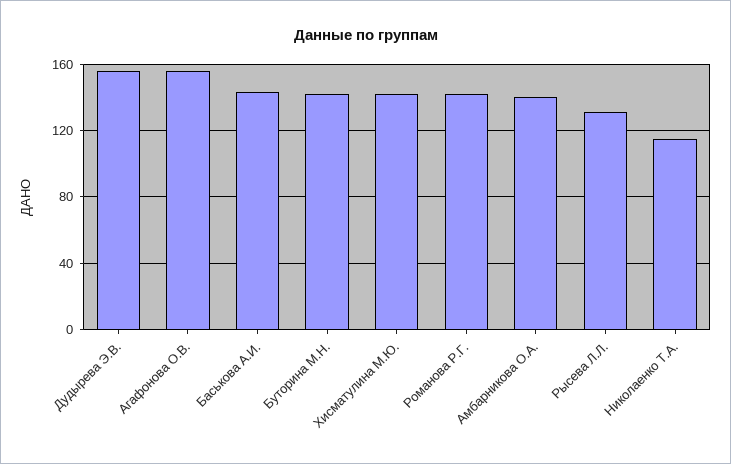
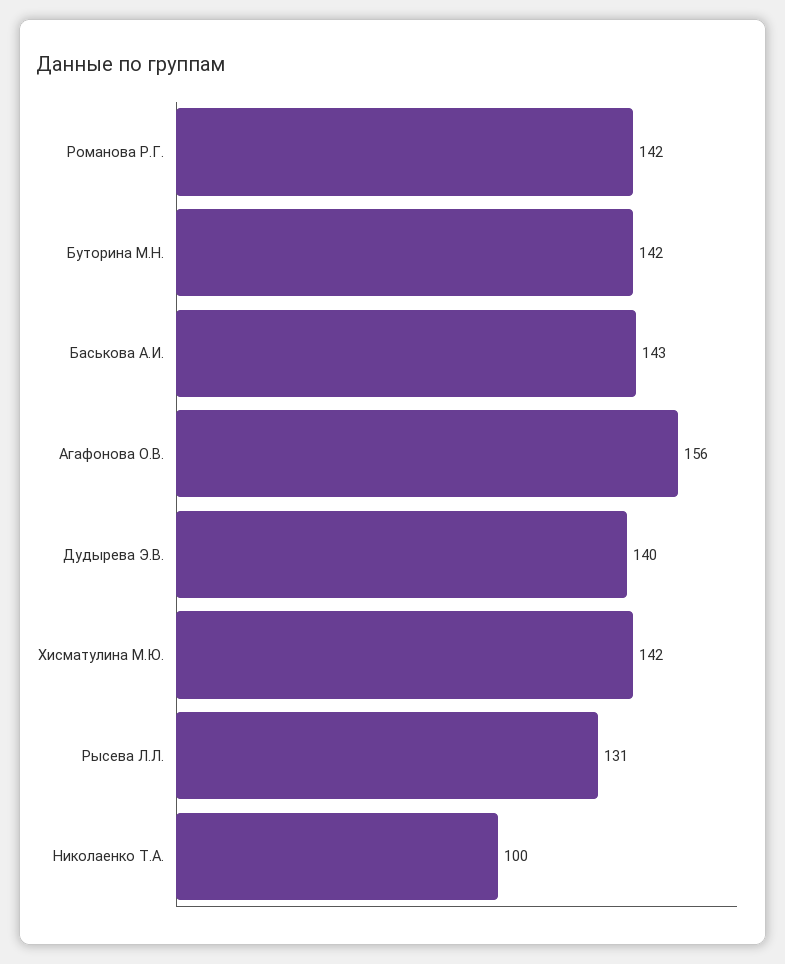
  {
-   "Дудырева Э.В.": 155,
+   "Дудырева Э.В.": 140,
    "Агафонова О.В.": 156,
    "Баськова А.И.": 143,
    "Буторина М.Н.": 142,
    "Хисматулина М.Ю.": 142,
    "Романова Р.Г.": 142,
-   "Амбарникова О.А.": 140,
    "Рысева Л.Л.": 131,
-   "Николаенко Т.А.": 115
+   "Николаенко Т.А.": 100
  }

